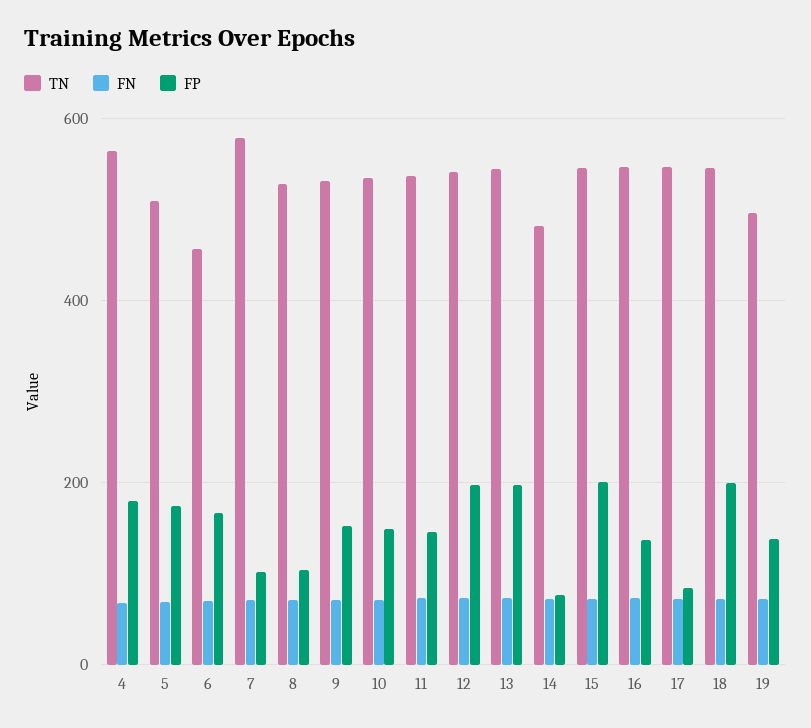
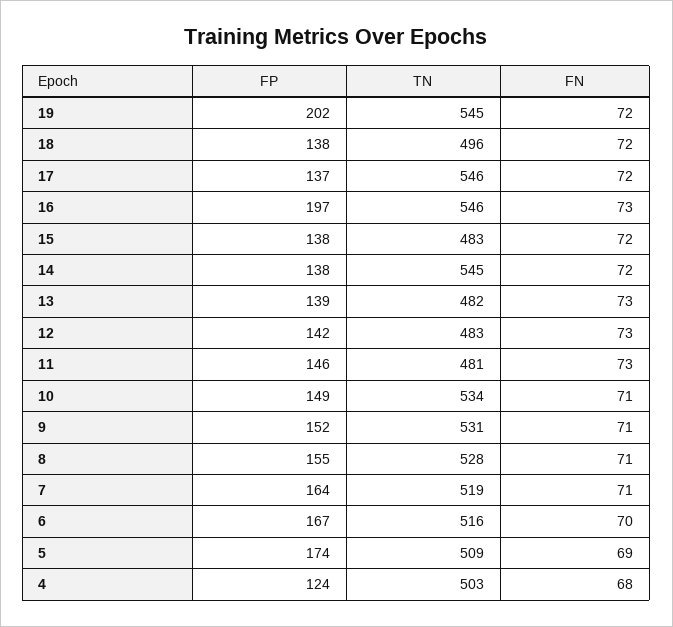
  {
    "TN": {
-     "4": 560,
+     "4": 503,
      "5": 509,
-     "6": 460,
+     "6": 516,
-     "7": 580,
+     "7": 519,
      "8": 528,
      "9": 531,
      "10": 534,
-     "11": 540,
+     "11": 481,
-     "12": 540,
+     "12": 483,
-     "13": 540,
+     "13": 482,
-     "14": 480,
+     "14": 545,
-     "15": 540,
+     "15": 483,
      "16": 546,
      "17": 546,
-     "18": 540,
+     "18": 496,
-     "19": 500
+     "19": 545
    },
    "FN": {
      "4": 68,
      "5": 69,
      "6": 70,
      "7": 71,
      "8": 71,
      "9": 71,
      "10": 71,
      "11": 73,
      "12": 73,
      "13": 73,
      "14": 72,
      "15": 72,
      "16": 73,
      "17": 72,
      "18": 72,
      "19": 72
    },
    "FP": {
-     "4": 180,
+     "4": 124,
      "5": 174,
      "6": 167,
-     "7": 100,
+     "7": 164,
-     "8": 100,
+     "8": 155,
      "9": 152,
      "10": 149,
      "11": 146,
-     "12": 200,
+     "12": 142,
-     "13": 200,
+     "13": 139,
-     "14": 80,
+     "14": 138,
-     "15": 200,
+     "15": 138,
-     "16": 140,
+     "16": 197,
-     "17": 80,
+     "17": 137,
-     "18": 200,
+     "18": 138,
-     "19": 140
+     "19": 202
    }
  }

